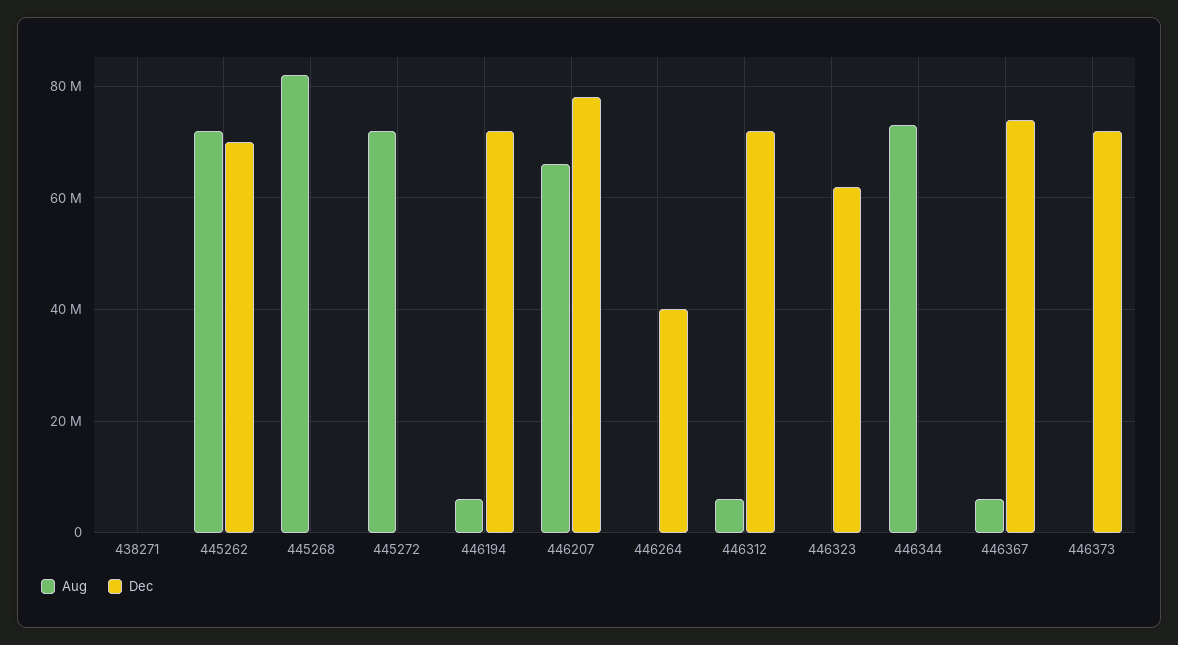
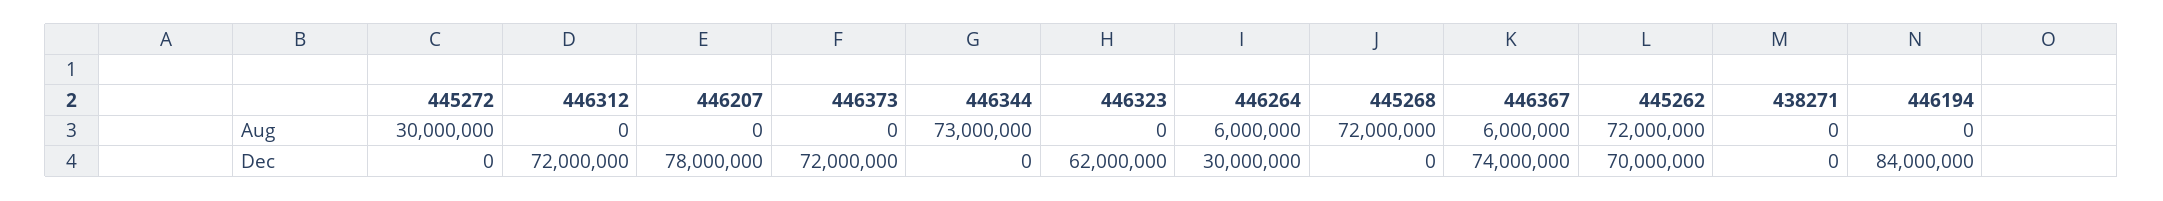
  {
    "Aug": {
      "438271": 0,
      "445262": 72000000,
-     "445268": 82000000,
+     "445268": 72000000,
-     "445272": 72000000,
+     "445272": 30000000,
-     "446194": 6000000,
+     "446194": 0,
-     "446207": 66000000,
+     "446207": 0,
-     "446264": 0,
+     "446264": 6000000,
-     "446312": 6000000,
+     "446312": 0,
      "446323": 0,
      "446344": 73000000,
      "446367": 6000000,
      "446373": 0
    },
    "Dec": {
      "438271": 0,
      "445262": 70000000,
      "445268": 0,
      "445272": 0,
-     "446194": 72000000,
+     "446194": 84000000,
      "446207": 78000000,
-     "446264": 40000000,
+     "446264": 30000000,
      "446312": 72000000,
      "446323": 62000000,
      "446344": 0,
      "446367": 74000000,
      "446373": 72000000
    }
  }

